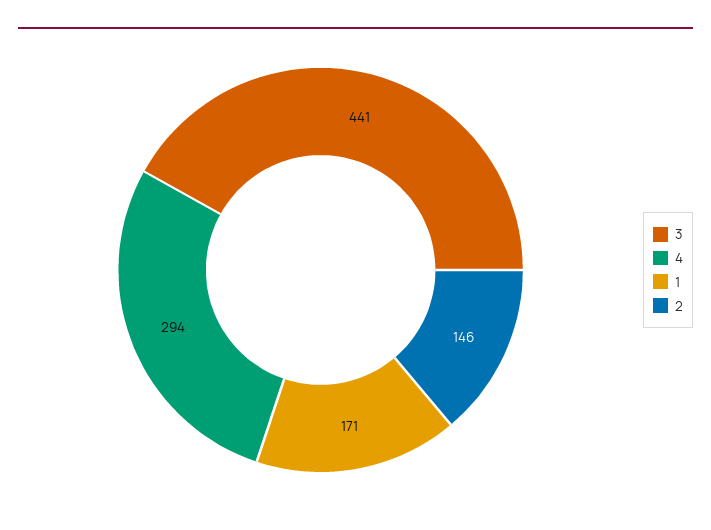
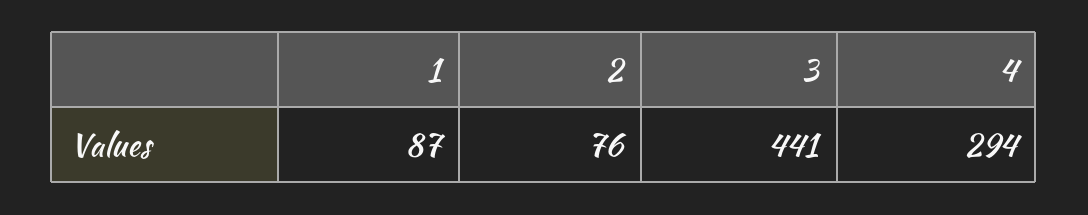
  {
    "3": 441,
    "4": 294,
-   "1": 171,
+   "1": 87,
-   "2": 146
+   "2": 76
  }

